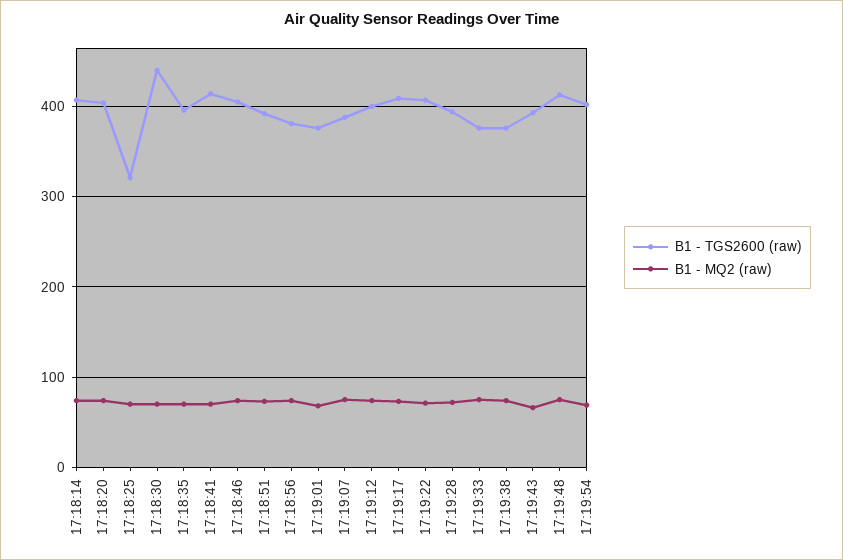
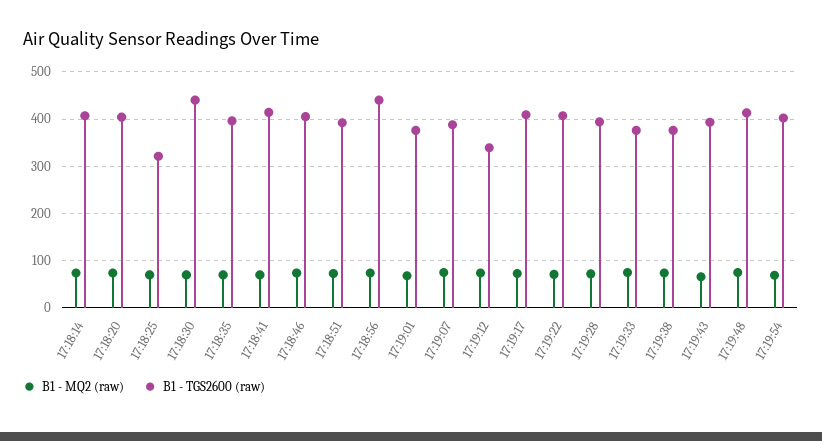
  {
    "B1 - TGS2600 (raw)": {
      "17:18:14": 410,
      "17:18:20": 400,
      "17:18:25": 320,
      "17:18:30": 440,
      "17:18:35": 400,
      "17:18:41": 410,
      "17:18:46": 410,
      "17:18:51": 390,
-     "17:18:56": 380,
+     "17:18:56": 440,
      "17:19:01": 380,
      "17:19:07": 390,
-     "17:19:12": 400,
+     "17:19:12": 340,
      "17:19:17": 410,
      "17:19:22": 410,
      "17:19:28": 390,
      "17:19:33": 380,
      "17:19:38": 380,
      "17:19:43": 390,
      "17:19:48": 410,
      "17:19:54": 400
    },
    "B1 - MQ2 (raw)": {
      "17:18:14": 70,
      "17:18:20": 70,
      "17:18:25": 70,
      "17:18:30": 70,
      "17:18:35": 70,
      "17:18:41": 70,
      "17:18:46": 70,
      "17:18:51": 70,
      "17:18:56": 70,
      "17:19:01": 70,
      "17:19:07": 80,
      "17:19:12": 70,
      "17:19:17": 70,
      "17:19:22": 70,
      "17:19:28": 70,
      "17:19:33": 80,
      "17:19:38": 70,
      "17:19:43": 70,
      "17:19:48": 80,
      "17:19:54": 70
    }
  }

